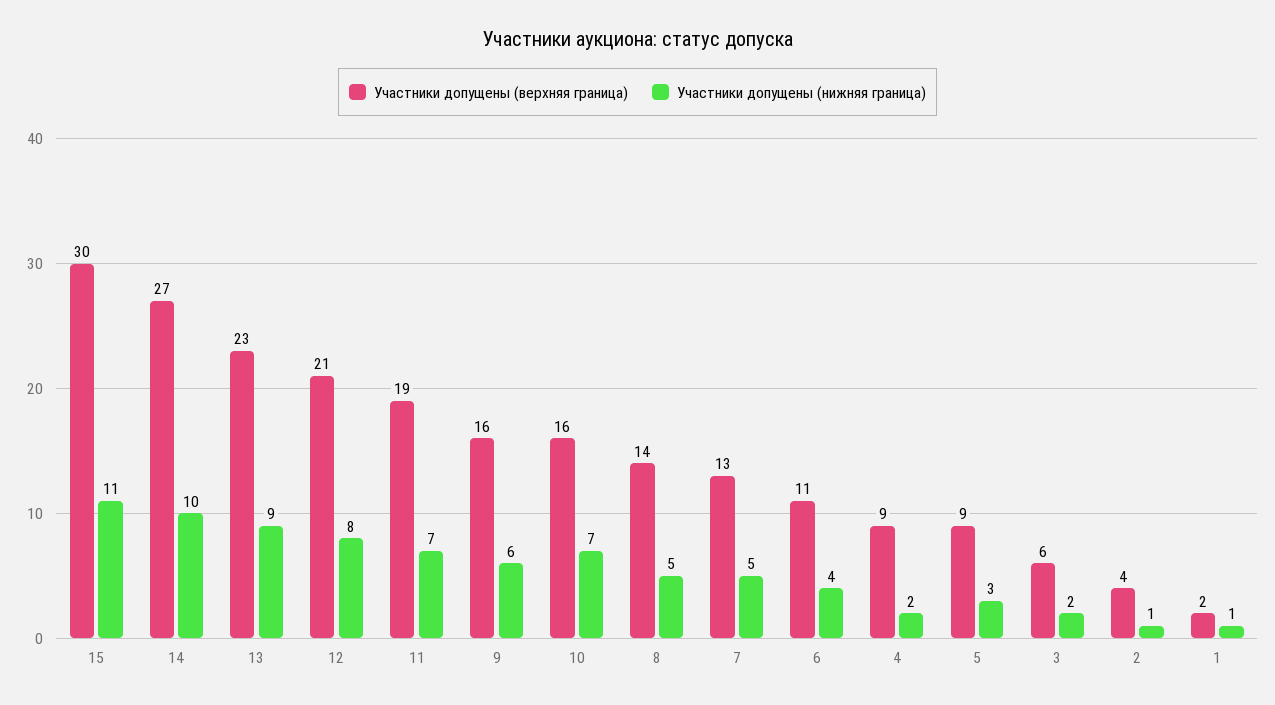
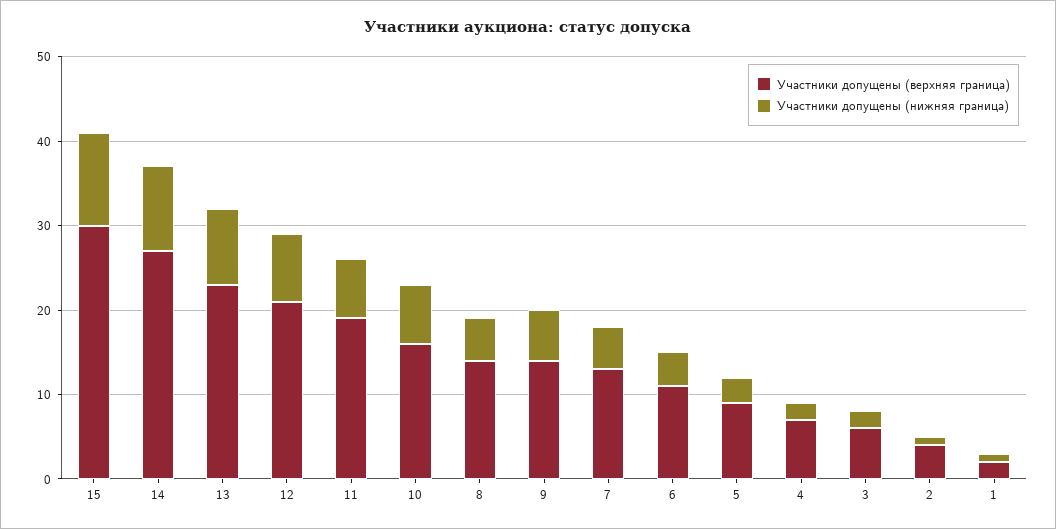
  {
    "Участники допущены (верхняя граница)": {
      "15": 30,
      "14": 27,
      "13": 23,
      "12": 21,
      "11": 19,
-     "9": 16,
+     "9": 14,
      "10": 16,
      "8": 14,
      "7": 13,
      "6": 11,
-     "4": 9,
+     "4": 7,
      "5": 9,
      "3": 6,
      "2": 4,
      "1": 2
    },
    "Участники допущены (нижняя граница)": {
      "15": 11,
      "14": 10,
      "13": 9,
      "12": 8,
      "11": 7,
      "9": 6,
      "10": 7,
      "8": 5,
      "7": 5,
      "6": 4,
      "4": 2,
      "5": 3,
      "3": 2,
      "2": 1,
      "1": 1
    }
  }

